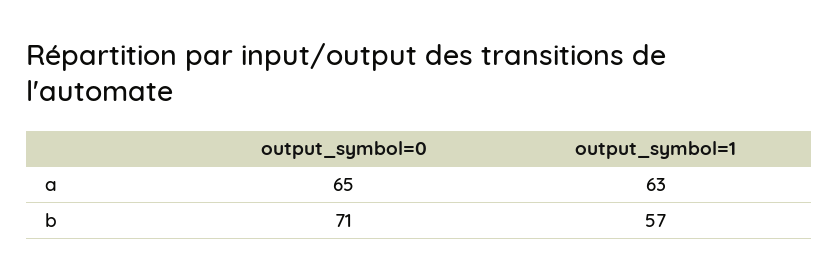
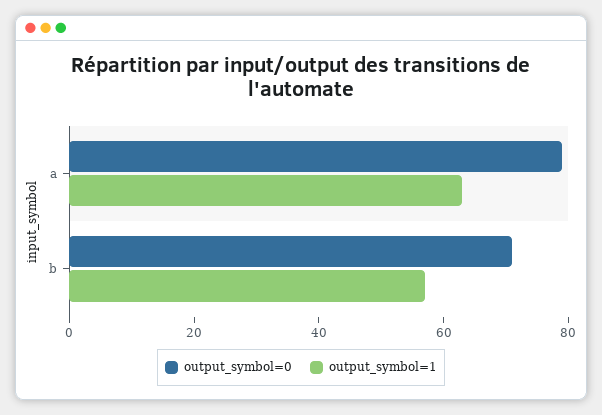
  {
    "output_symbol=0": {
-     "a": 65,
+     "a": 80,
      "b": 71
    },
    "output_symbol=1": {
      "a": 63,
      "b": 57
    }
  }

